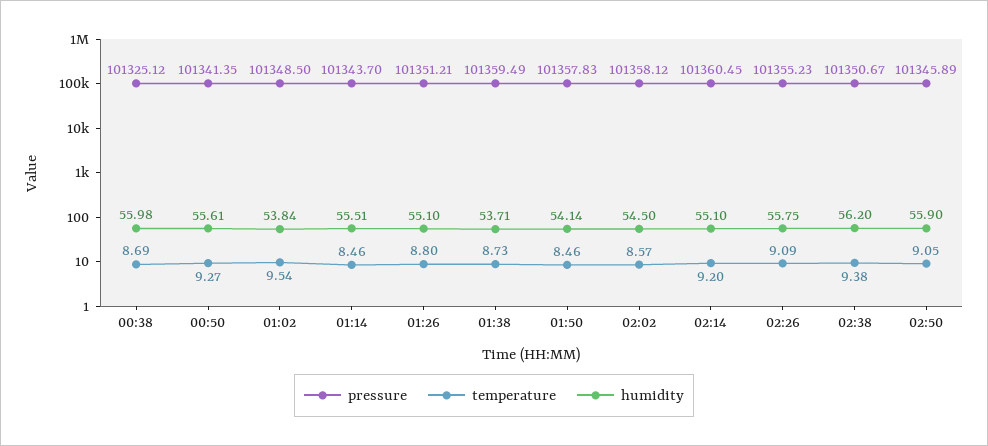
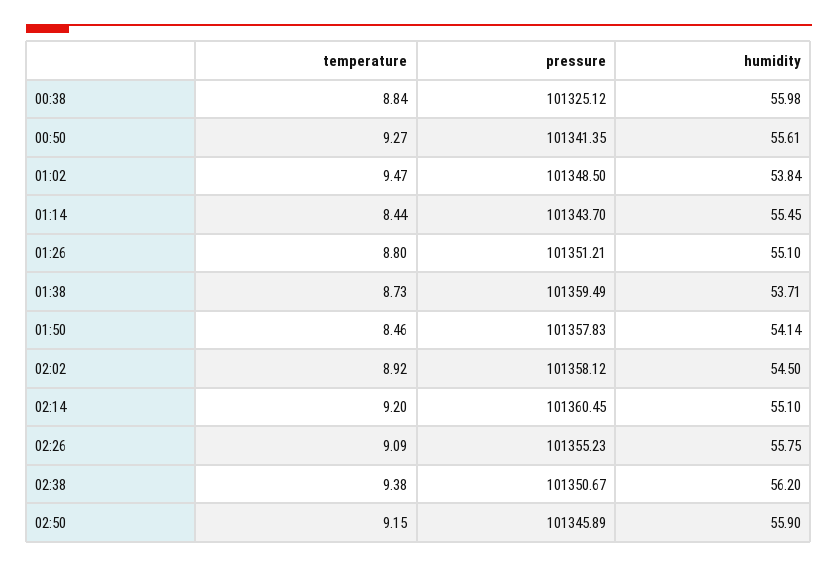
  {
    "pressure": {
      "00:38": 101325.12,
      "00:50": 101341.35,
      "01:02": 101348.5,
      "01:14": 101343.7,
      "01:26": 101351.21,
      "01:38": 101359.49,
      "01:50": 101357.83,
      "02:02": 101358.12,
      "02:14": 101360.45,
      "02:26": 101355.23,
      "02:38": 101350.67,
      "02:50": 101345.89
    },
    "temperature": {
-     "00:38": 8.69,
+     "00:38": 8.84,
      "00:50": 9.27,
-     "01:02": 9.54,
+     "01:02": 9.47,
-     "01:14": 8.46,
+     "01:14": 8.44,
      "01:26": 8.8,
      "01:38": 8.73,
      "01:50": 8.46,
-     "02:02": 8.57,
+     "02:02": 8.92,
      "02:14": 9.2,
      "02:26": 9.09,
      "02:38": 9.38,
-     "02:50": 9.05
+     "02:50": 9.15
    },
    "humidity": {
      "00:38": 55.98,
      "00:50": 55.61,
      "01:02": 53.84,
-     "01:14": 55.51,
+     "01:14": 55.45,
      "01:26": 55.1,
      "01:38": 53.71,
      "01:50": 54.14,
      "02:02": 54.5,
      "02:14": 55.1,
      "02:26": 55.75,
      "02:38": 56.2,
      "02:50": 55.9
    }
  }

